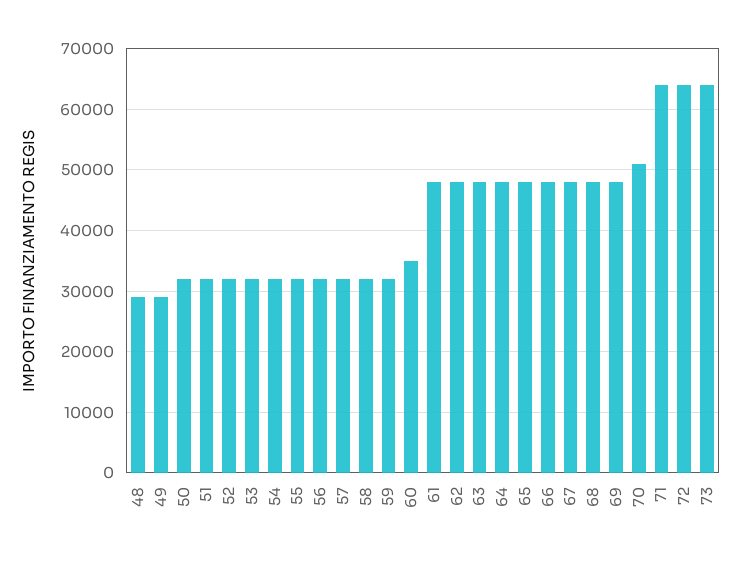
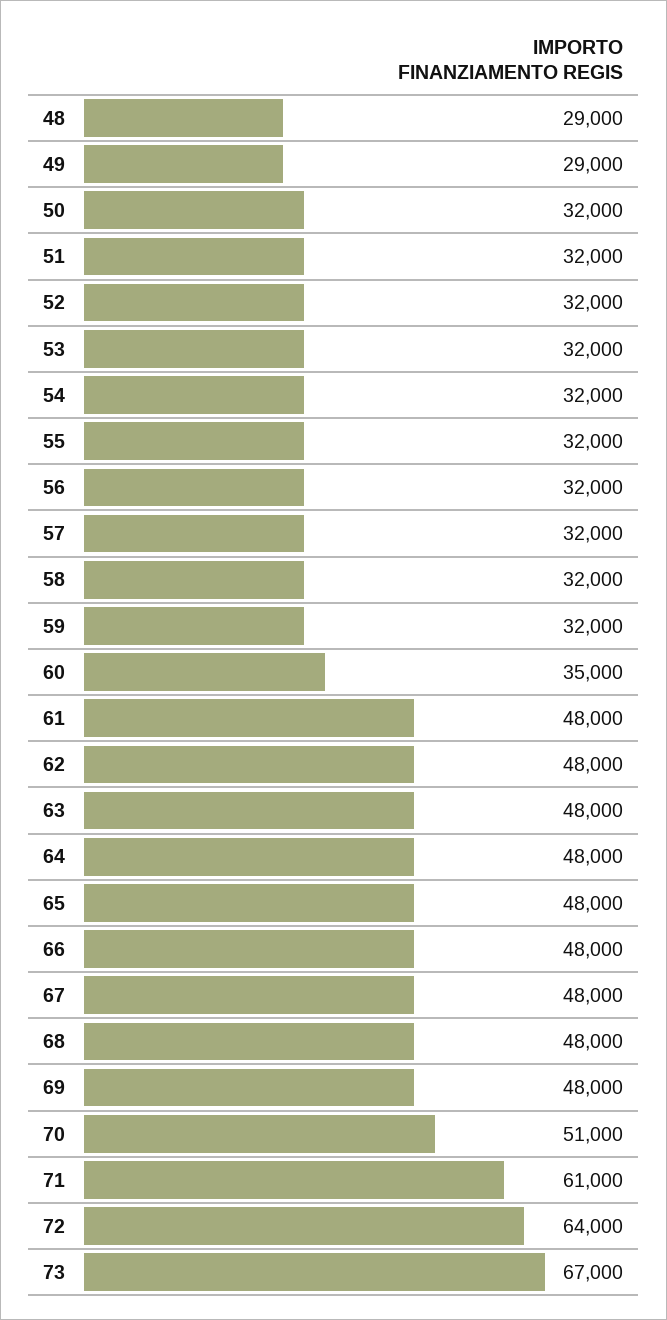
  {
    "48": 29000,
    "49": 29000,
    "50": 32000,
    "51": 32000,
    "52": 32000,
    "53": 32000,
    "54": 32000,
    "55": 32000,
    "56": 32000,
    "57": 32000,
    "58": 32000,
    "59": 32000,
    "60": 35000,
    "61": 48000,
    "62": 48000,
    "63": 48000,
    "64": 48000,
    "65": 48000,
    "66": 48000,
    "67": 48000,
    "68": 48000,
    "69": 48000,
    "70": 51000,
-   "71": 64000,
+   "71": 61000,
    "72": 64000,
-   "73": 64000
+   "73": 67000
  }

